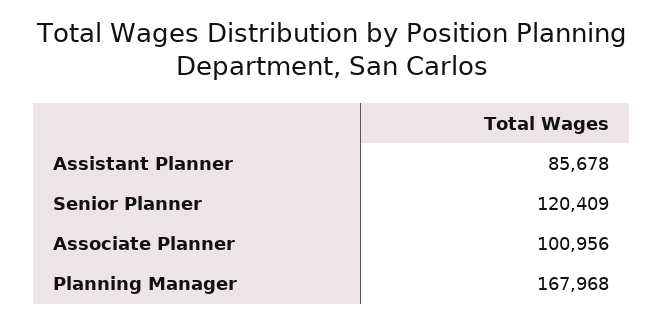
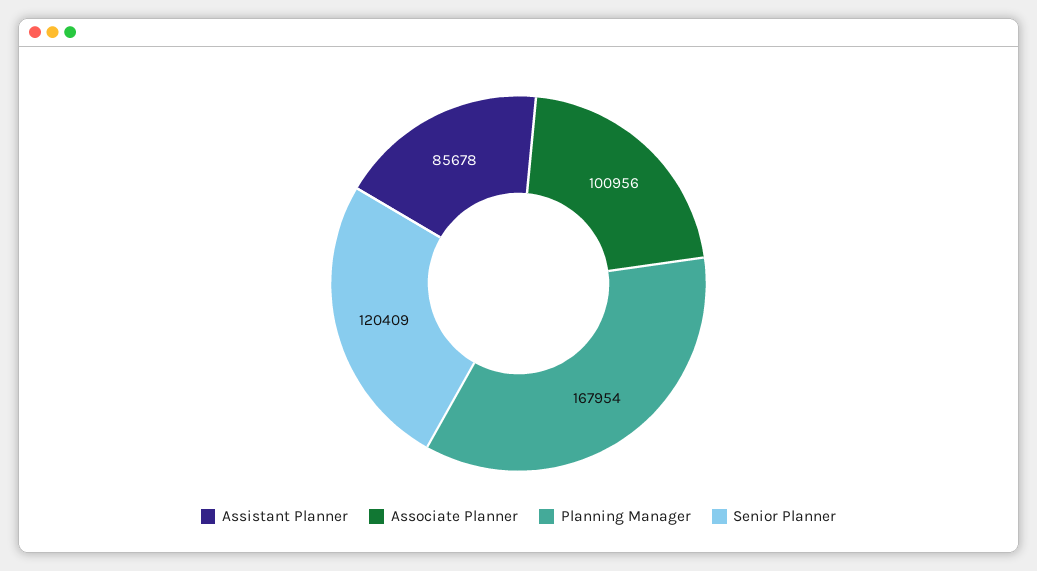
  {
    "Assistant Planner": 85678,
    "Senior Planner": 120409,
    "Associate Planner": 100956,
-   "Planning Manager": 167968
+   "Planning Manager": 167954
  }

